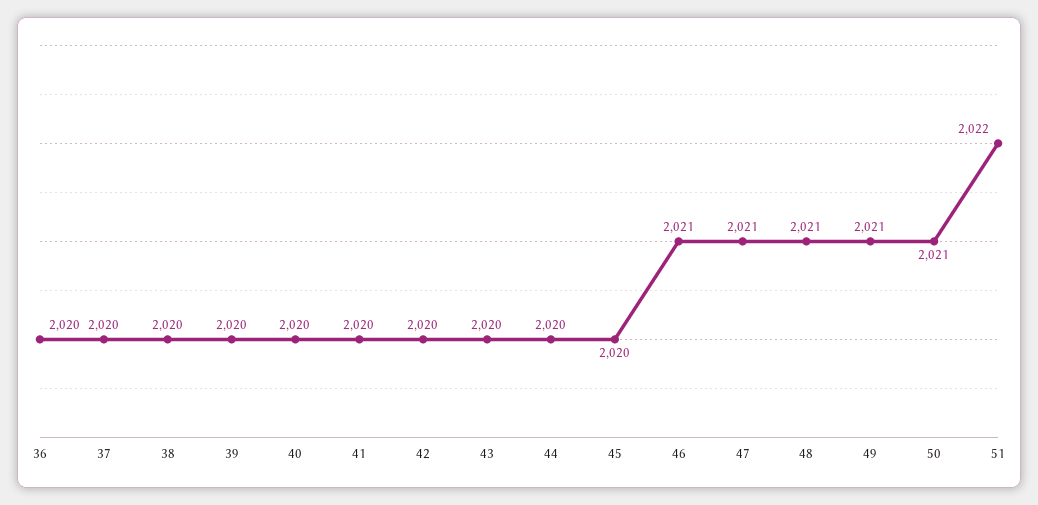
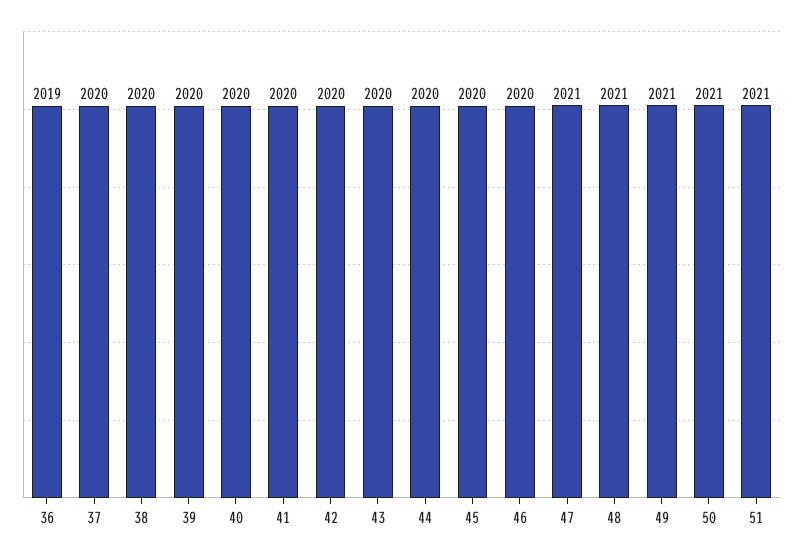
  {
-   "36": 2020,
+   "36": 2019,
    "37": 2020,
    "38": 2020,
    "39": 2020,
    "40": 2020,
    "41": 2020,
    "42": 2020,
    "43": 2020,
    "44": 2020,
    "45": 2020,
-   "46": 2021,
+   "46": 2020,
    "47": 2021,
    "48": 2021,
    "49": 2021,
    "50": 2021,
-   "51": 2022
+   "51": 2021
  }

